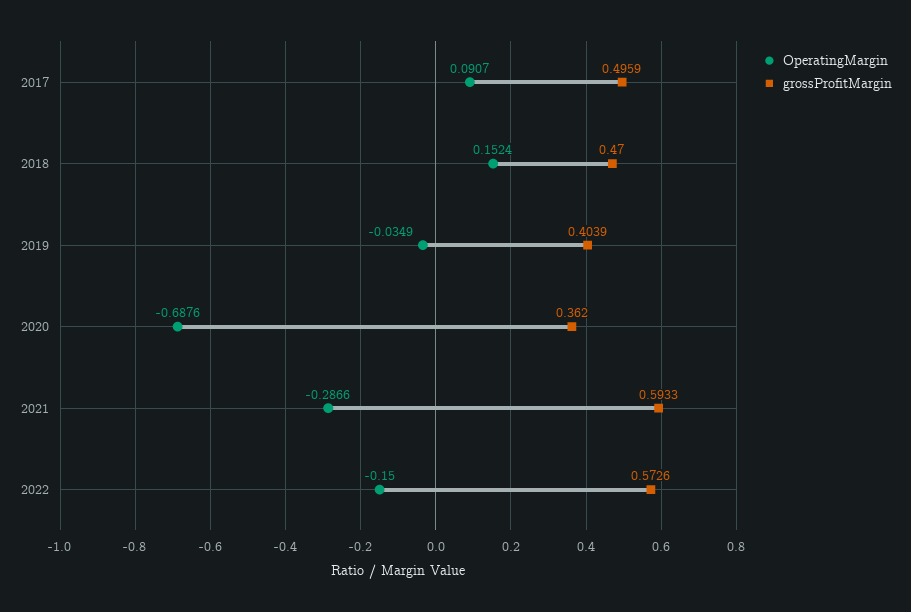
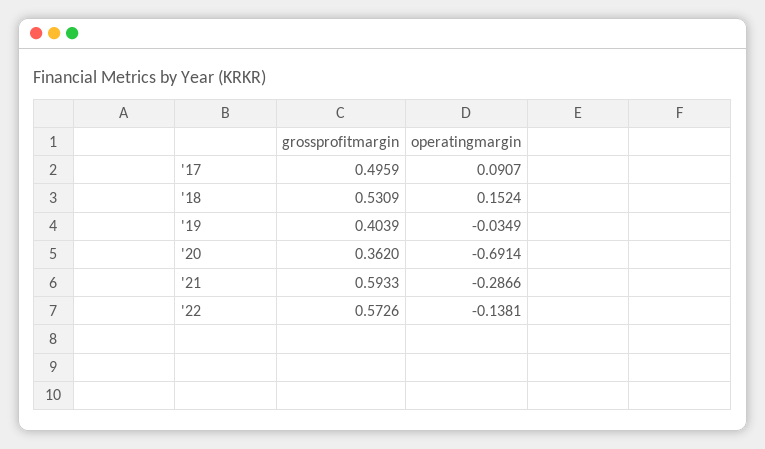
  {
    "OperatingMargin": {
      "2017": 0.0907,
      "2018": 0.1524,
      "2019": -0.0349,
-     "2020": -0.6876,
+     "2020": -0.6914,
      "2021": -0.2866,
-     "2022": -0.15
+     "2022": -0.1381
    },
    "grossProfitMargin": {
      "2017": 0.4959,
-     "2018": 0.47,
+     "2018": 0.5309,
      "2019": 0.4039,
      "2020": 0.362,
      "2021": 0.5933,
      "2022": 0.5726
    }
  }

